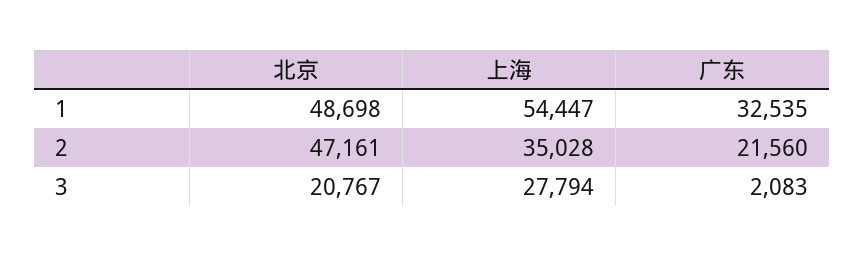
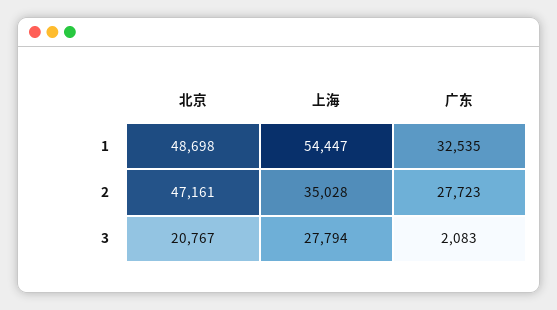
  {
    "北京": {
      "1": 48698,
      "2": 47161,
      "3": 20767
    },
    "上海": {
      "1": 54447,
      "2": 35028,
      "3": 27794
    },
    "广东": {
      "1": 32535,
-     "2": 21560,
+     "2": 27723,
      "3": 2083
    }
  }

